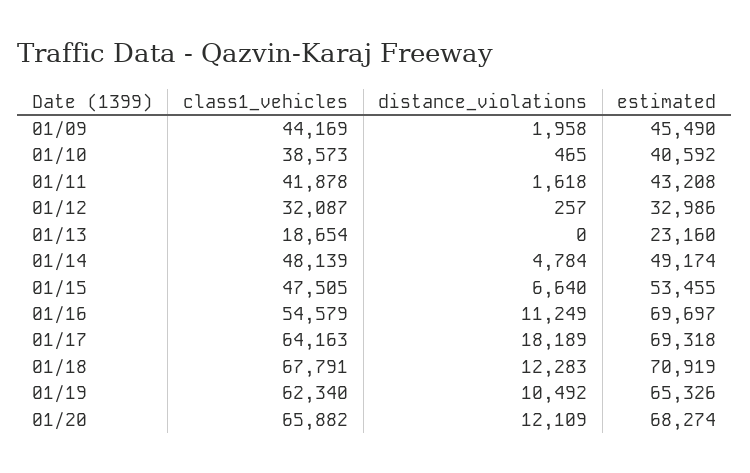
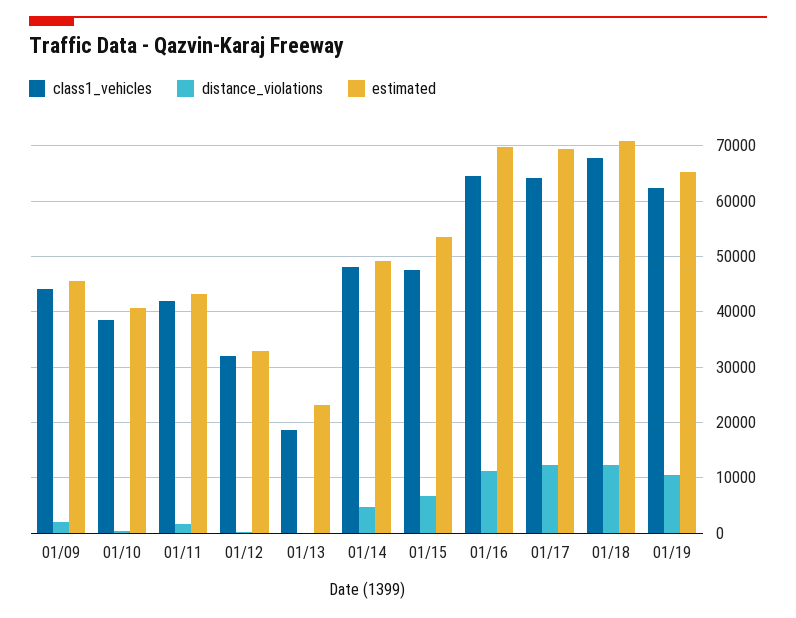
  {
    "class1_vehicles": {
      "01/09": 44169,
      "01/10": 38573,
      "01/11": 41878,
      "01/12": 32087,
      "01/13": 18654,
      "01/14": 48139,
      "01/15": 47505,
-     "01/16": 54579,
+     "01/16": 64000,
      "01/17": 64163,
      "01/18": 67791,
-     "01/19": 62340,
+     "01/19": 62340
-     "01/20": 65882
    },
    "distance_violations": {
      "01/09": 1958,
      "01/10": 465,
      "01/11": 1618,
      "01/12": 257,
      "01/13": 0,
      "01/14": 4784,
      "01/15": 6640,
      "01/16": 11249,
-     "01/17": 18189,
+     "01/17": 12000,
      "01/18": 12283,
-     "01/19": 10492,
+     "01/19": 10492
-     "01/20": 12109
    },
    "estimated": {
      "01/09": 45490,
      "01/10": 40592,
      "01/11": 43208,
      "01/12": 32986,
      "01/13": 23160,
      "01/14": 49174,
      "01/15": 53455,
      "01/16": 69697,
      "01/17": 69318,
      "01/18": 70919,
-     "01/19": 65326,
+     "01/19": 65326
-     "01/20": 68274
    }
  }

